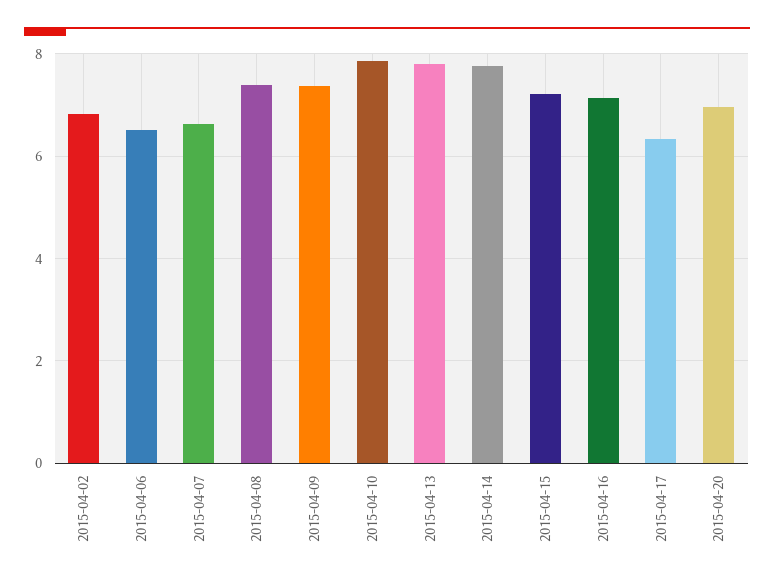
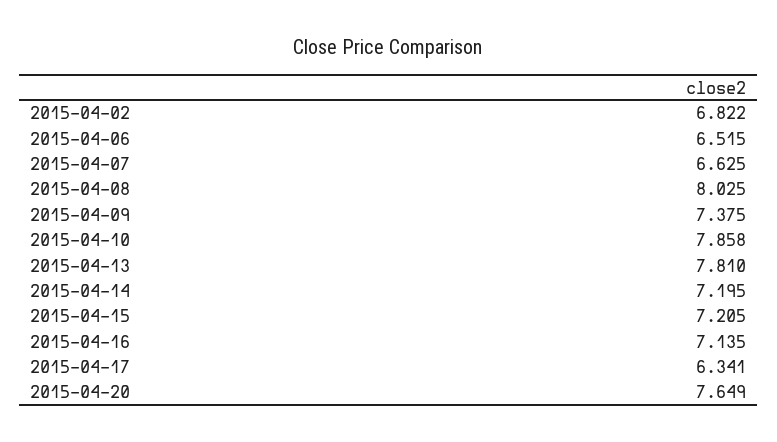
  {
    "2015-04-02": 6.822,
    "2015-04-06": 6.515,
    "2015-04-07": 6.625,
-   "2015-04-08": 7.4,
+   "2015-04-08": 8.025,
    "2015-04-09": 7.375,
    "2015-04-10": 7.858,
    "2015-04-13": 7.81,
-   "2015-04-14": 7.8,
+   "2015-04-14": 7.195,
    "2015-04-15": 7.205,
    "2015-04-16": 7.135,
    "2015-04-17": 6.341,
-   "2015-04-20": 7
+   "2015-04-20": 7.649
  }

